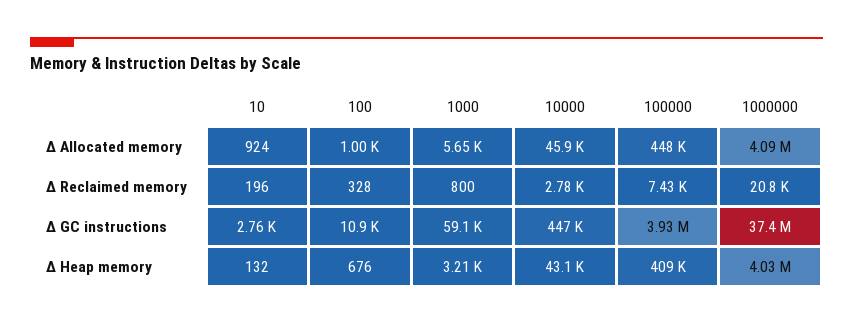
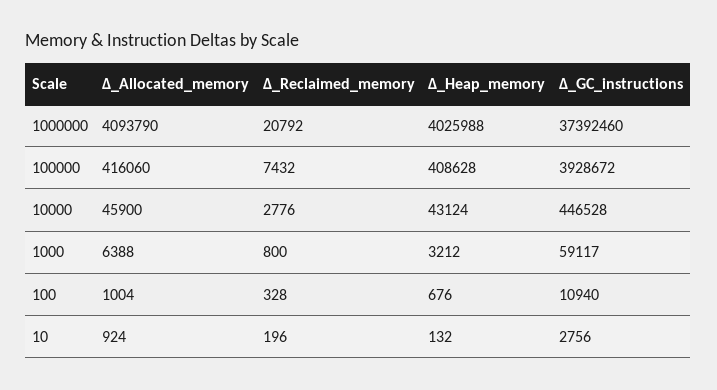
  {
    "10": {
      "Δ Allocated memory": 924,
      "Δ Reclaimed memory": 196,
      "Δ GC instructions": 2756,
      "Δ Heap memory": 132
    },
    "100": {
      "Δ Allocated memory": 1004,
      "Δ Reclaimed memory": 328,
      "Δ GC instructions": 10940,
      "Δ Heap memory": 676
    },
    "1000": {
-     "Δ Allocated memory": 5650,
+     "Δ Allocated memory": 6388,
      "Δ Reclaimed memory": 800,
      "Δ GC instructions": 59117,
      "Δ Heap memory": 3212
    },
    "10000": {
      "Δ Allocated memory": 45900,
      "Δ Reclaimed memory": 2776,
      "Δ GC instructions": 446528,
      "Δ Heap memory": 43124
    },
    "100000": {
-     "Δ Allocated memory": 448000,
+     "Δ Allocated memory": 416060,
      "Δ Reclaimed memory": 7432,
      "Δ GC instructions": 3928672,
      "Δ Heap memory": 408628
    },
    "1000000": {
      "Δ Allocated memory": 4093790,
      "Δ Reclaimed memory": 20792,
      "Δ GC instructions": 37392460,
      "Δ Heap memory": 4025988
    }
  }

